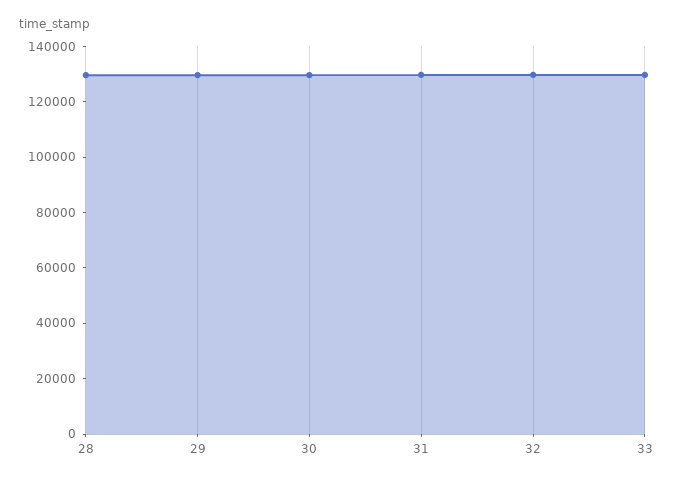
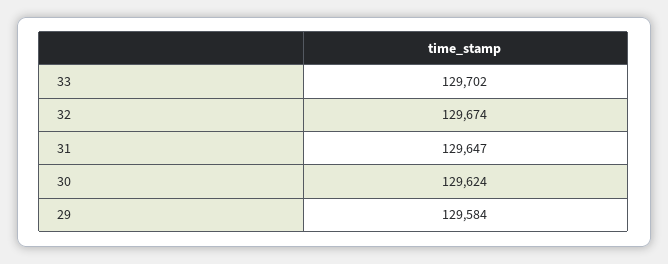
  {
-   "28": 130000,
    "29": 129584,
    "30": 129624,
    "31": 129647,
    "32": 129674,
    "33": 129702
  }

